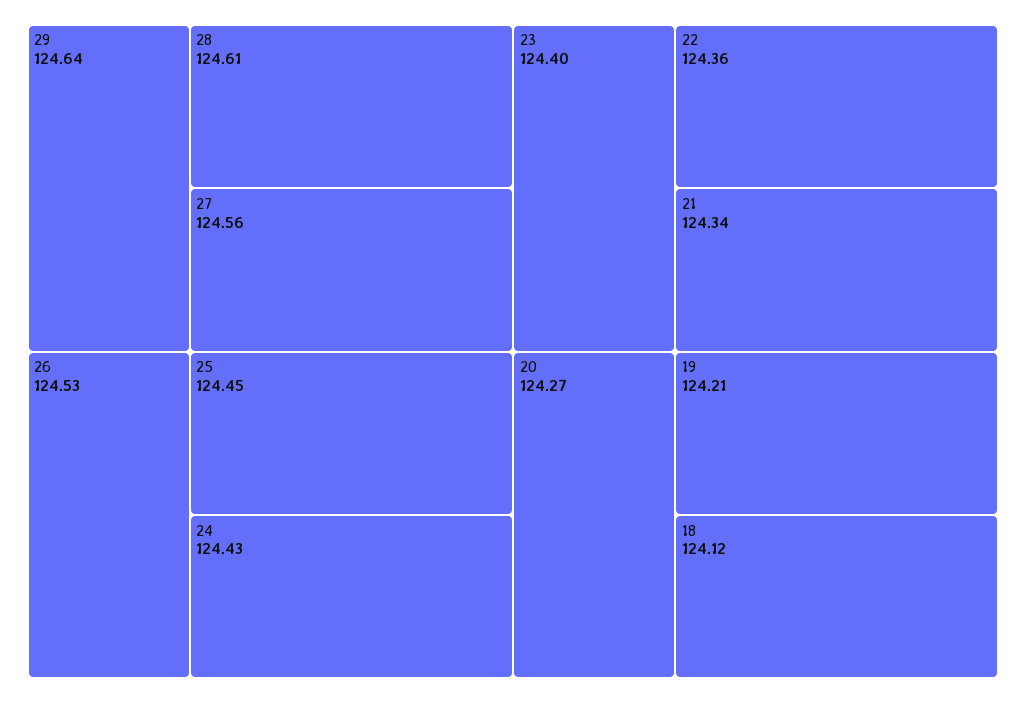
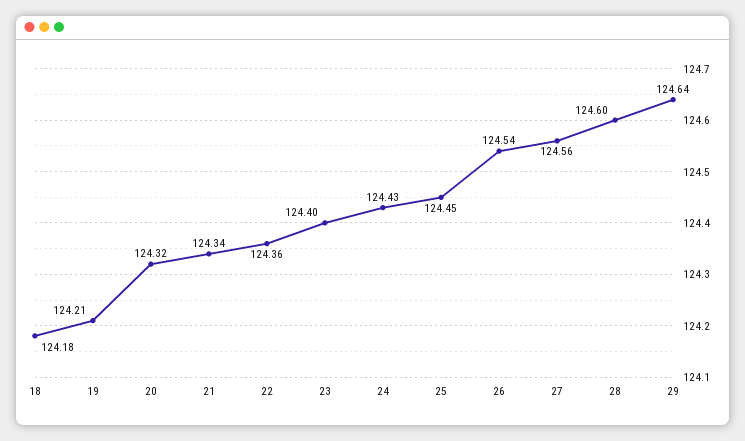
  {
    "29": 124.64,
-   "28": 124.61,
+   "28": 124.6,
    "27": 124.56,
-   "26": 124.53,
+   "26": 124.54,
    "25": 124.45,
    "24": 124.43,
    "23": 124.4,
    "22": 124.36,
    "21": 124.34,
-   "20": 124.27,
+   "20": 124.32,
    "19": 124.21,
-   "18": 124.12
+   "18": 124.18
  }

